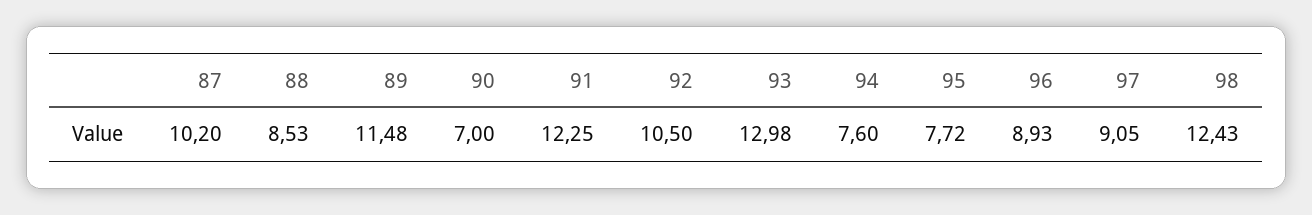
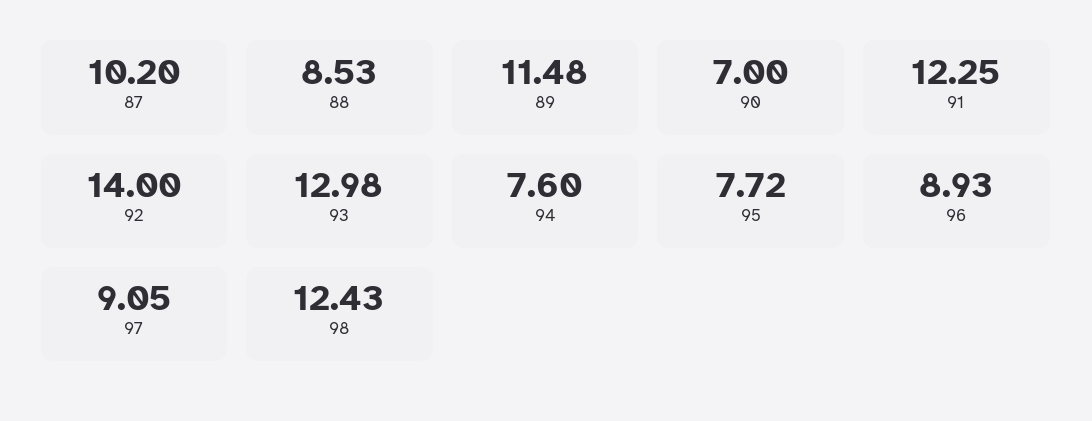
  {
    "87": 10.2,
    "88": 8.53,
    "89": 11.48,
    "90": 7,
    "91": 12.25,
-   "92": 10.5,
+   "92": 14,
    "93": 12.98,
    "94": 7.6,
    "95": 7.72,
    "96": 8.93,
    "97": 9.05,
    "98": 12.43
  }

